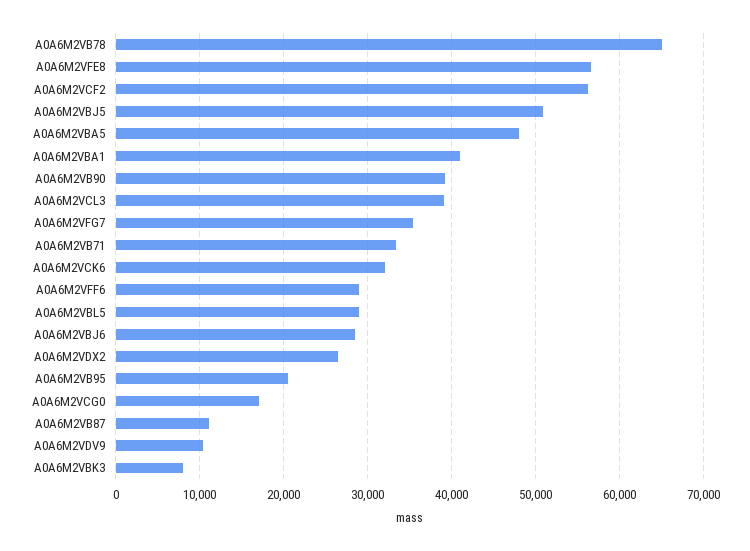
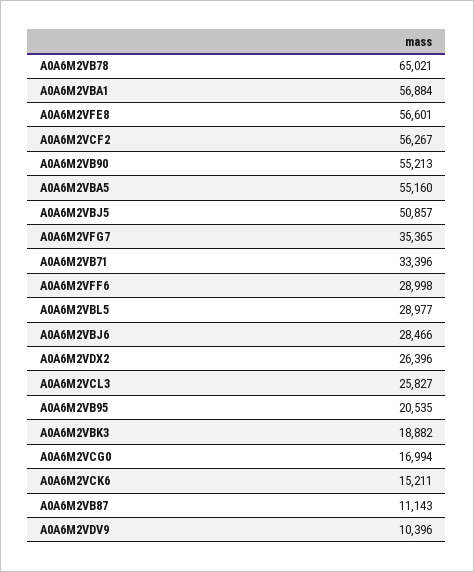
  {
    "A0A6M2VB78": 65021,
    "A0A6M2VFE8": 56601,
    "A0A6M2VCF2": 56267,
    "A0A6M2VBJ5": 50857,
-   "A0A6M2VBA5": 48000,
+   "A0A6M2VBA5": 55160,
-   "A0A6M2VBA1": 41000,
+   "A0A6M2VBA1": 56884,
-   "A0A6M2VB90": 39000,
+   "A0A6M2VB90": 55213,
-   "A0A6M2VCL3": 39000,
+   "A0A6M2VCL3": 25827,
    "A0A6M2VFG7": 35365,
    "A0A6M2VB71": 33396,
-   "A0A6M2VCK6": 32000,
+   "A0A6M2VCK6": 15211,
    "A0A6M2VFF6": 28998,
    "A0A6M2VBL5": 28977,
    "A0A6M2VBJ6": 28466,
    "A0A6M2VDX2": 26396,
    "A0A6M2VB95": 20535,
    "A0A6M2VCG0": 16994,
    "A0A6M2VB87": 11143,
    "A0A6M2VDV9": 10396,
-   "A0A6M2VBK3": 8000
+   "A0A6M2VBK3": 18882
  }

